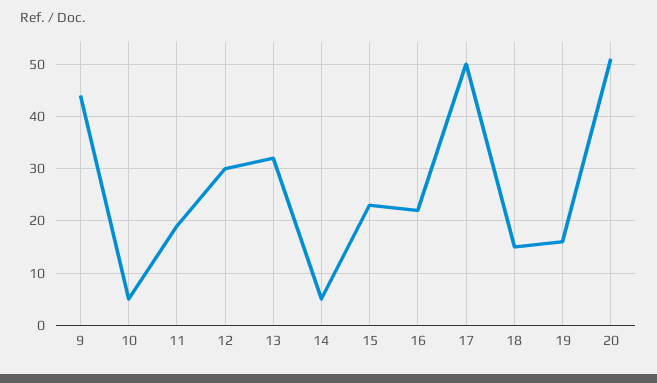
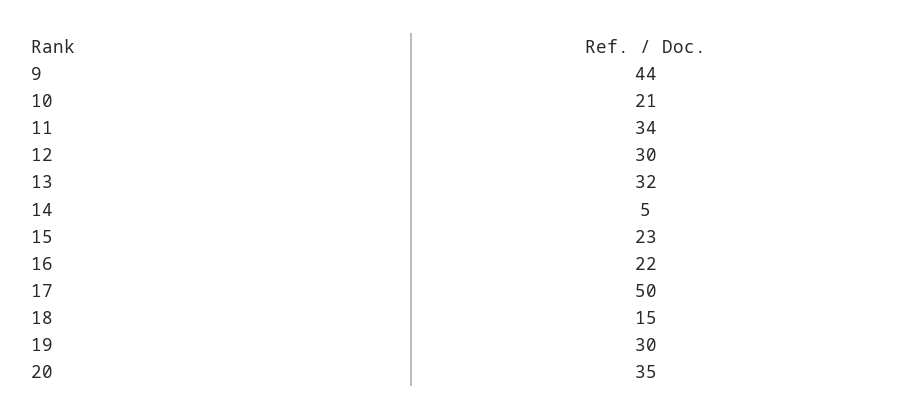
  {
    "9": 44,
-   "10": 5,
+   "10": 21,
-   "11": 20,
+   "11": 34,
    "12": 30,
    "13": 32,
    "14": 5,
    "15": 23,
    "16": 22,
    "17": 50,
    "18": 15,
-   "19": 15,
+   "19": 30,
-   "20": 50
+   "20": 35
  }

